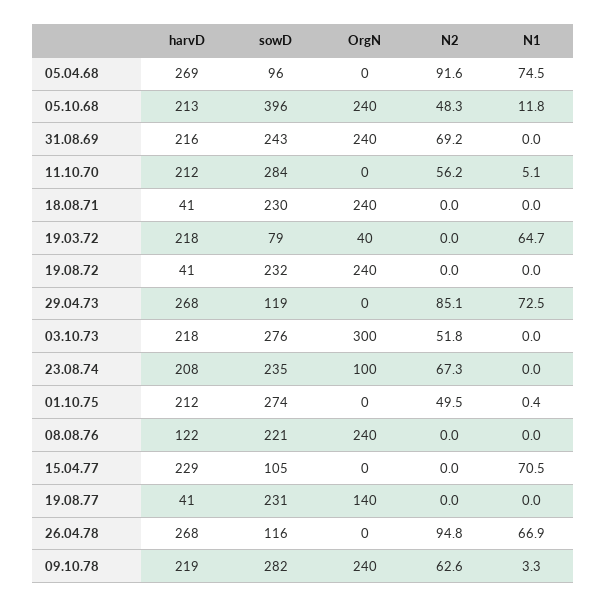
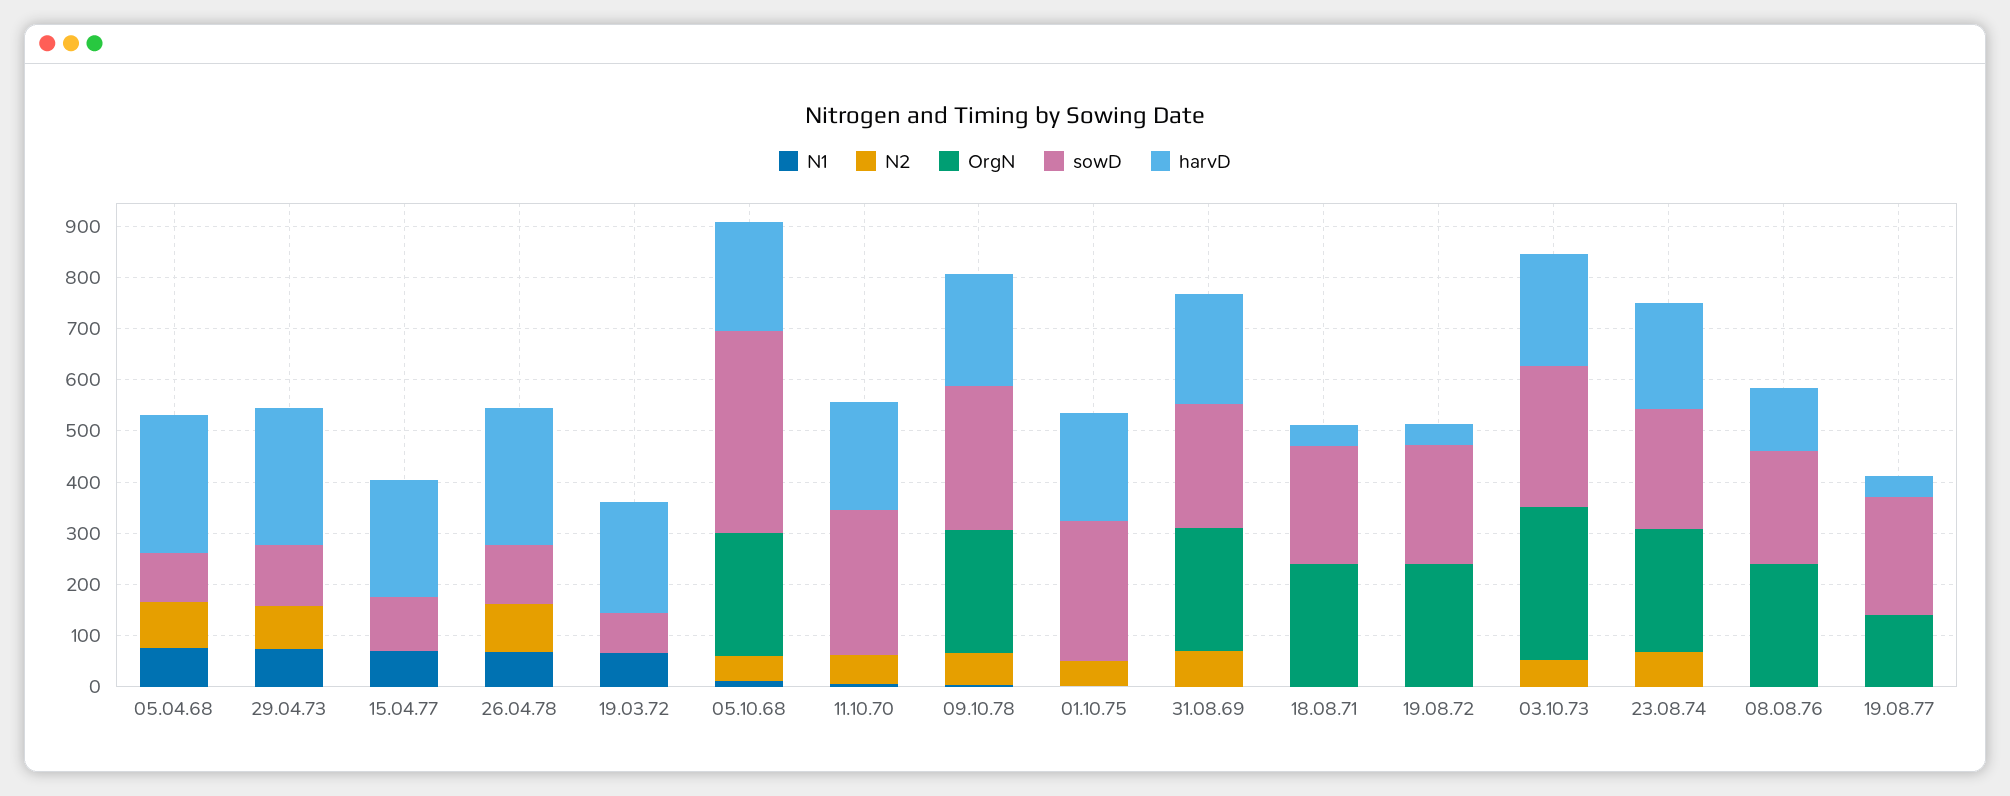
  {
    "harvD": {
      "05.04.68": 269,
      "05.10.68": 213,
      "31.08.69": 216,
      "11.10.70": 212,
      "18.08.71": 41,
      "19.03.72": 218,
      "19.08.72": 41,
      "29.04.73": 268,
      "03.10.73": 218,
      "23.08.74": 208,
      "01.10.75": 212,
      "08.08.76": 122,
      "15.04.77": 229,
      "19.08.77": 41,
      "26.04.78": 268,
      "09.10.78": 219
    },
    "sowD": {
      "05.04.68": 96,
      "05.10.68": 396,
      "31.08.69": 243,
      "11.10.70": 284,
      "18.08.71": 230,
      "19.03.72": 79,
      "19.08.72": 232,
      "29.04.73": 119,
      "03.10.73": 276,
      "23.08.74": 235,
      "01.10.75": 274,
      "08.08.76": 221,
      "15.04.77": 105,
      "19.08.77": 231,
      "26.04.78": 116,
      "09.10.78": 282
    },
    "OrgN": {
      "05.04.68": 0,
      "05.10.68": 240,
      "31.08.69": 240,
      "11.10.70": 0,
      "18.08.71": 240,
-     "19.03.72": 40,
+     "19.03.72": 0,
      "19.08.72": 240,
      "29.04.73": 0,
      "03.10.73": 300,
-     "23.08.74": 100,
+     "23.08.74": 240,
      "01.10.75": 0,
      "08.08.76": 240,
      "15.04.77": 0,
      "19.08.77": 140,
      "26.04.78": 0,
      "09.10.78": 240
    },
    "N2": {
      "05.04.68": 91.6,
      "05.10.68": 48.3,
      "31.08.69": 69.2,
      "11.10.70": 56.2,
      "18.08.71": 0,
      "19.03.72": 0,
      "19.08.72": 0,
      "29.04.73": 85.1,
      "03.10.73": 51.8,
      "23.08.74": 67.3,
      "01.10.75": 49.5,
      "08.08.76": 0,
      "15.04.77": 0,
      "19.08.77": 0,
      "26.04.78": 94.8,
      "09.10.78": 62.6
    },
    "N1": {
      "05.04.68": 74.5,
      "05.10.68": 11.8,
      "31.08.69": 0,
      "11.10.70": 5.1,
      "18.08.71": 0,
      "19.03.72": 64.7,
      "19.08.72": 0,
      "29.04.73": 72.5,
      "03.10.73": 0,
      "23.08.74": 0,
      "01.10.75": 0.4,
      "08.08.76": 0,
      "15.04.77": 70.5,
      "19.08.77": 0,
      "26.04.78": 66.9,
      "09.10.78": 3.3
    }
  }

